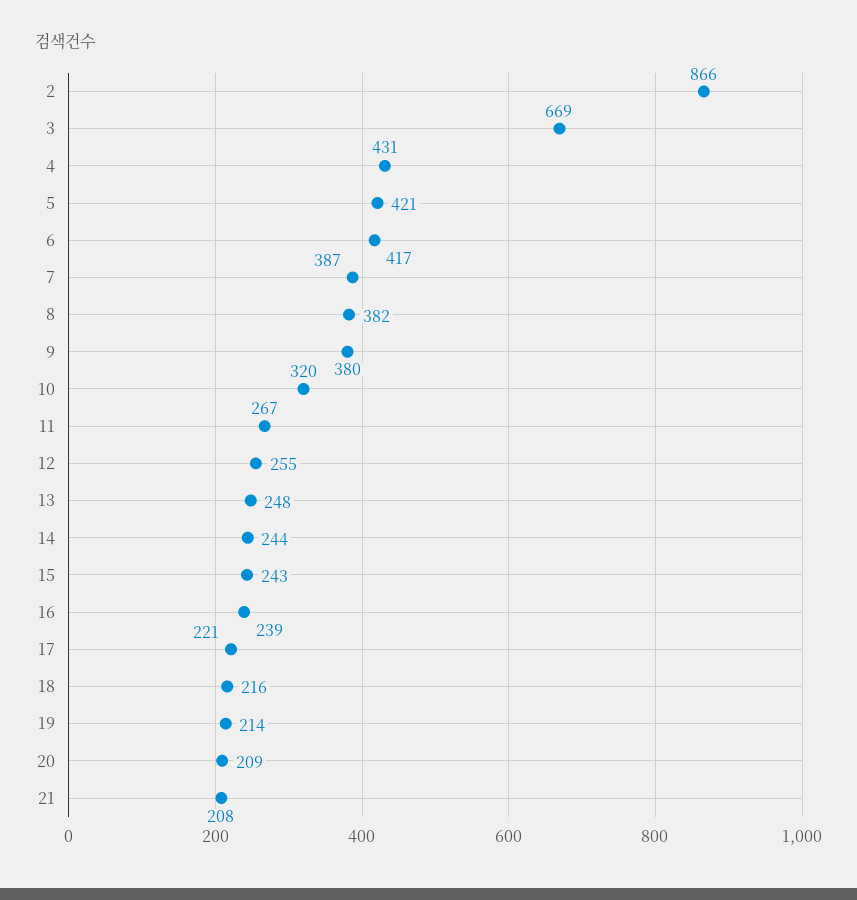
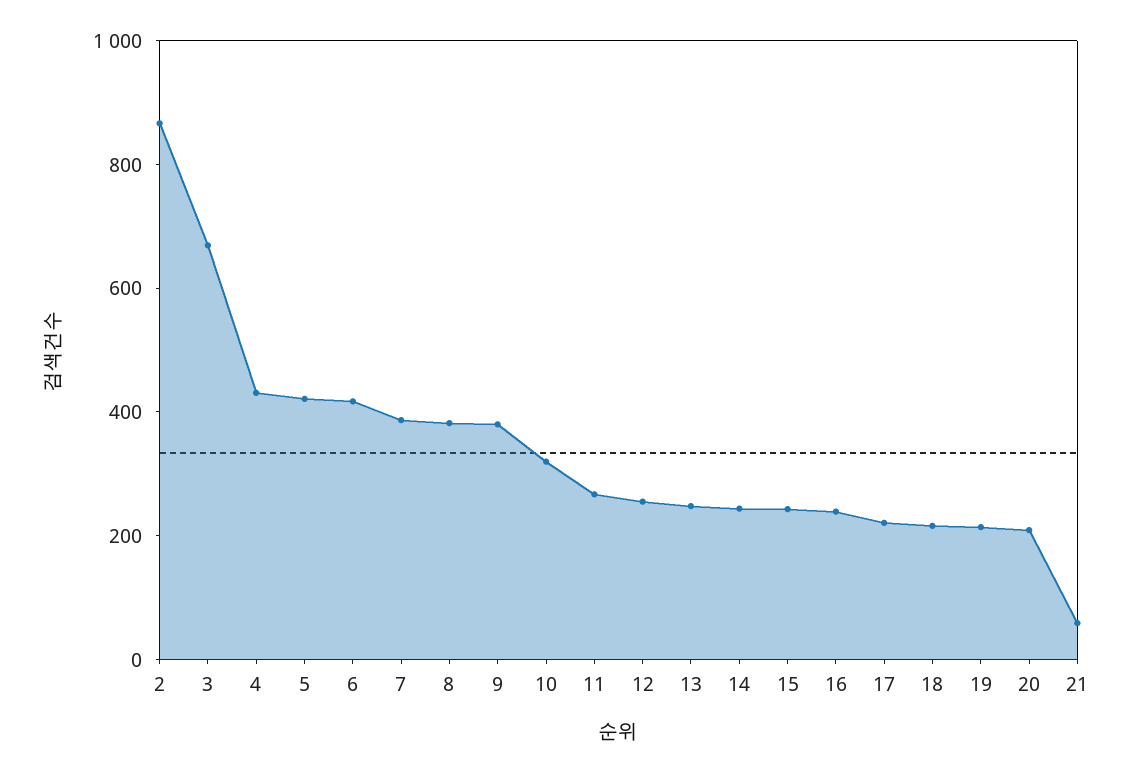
  {
    "2": 866,
    "3": 669,
    "4": 431,
    "5": 421,
    "6": 417,
    "7": 387,
    "8": 382,
    "9": 380,
    "10": 320,
    "11": 267,
    "12": 255,
    "13": 248,
    "14": 244,
    "15": 243,
    "16": 239,
    "17": 221,
    "18": 216,
    "19": 214,
    "20": 209,
-   "21": 208
+   "21": 50
  }

